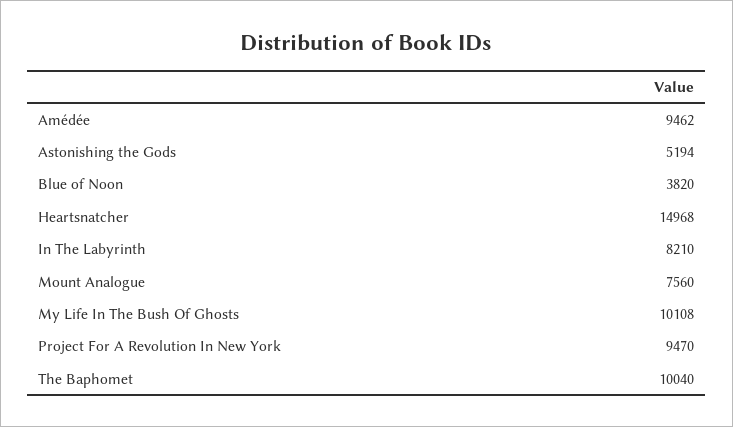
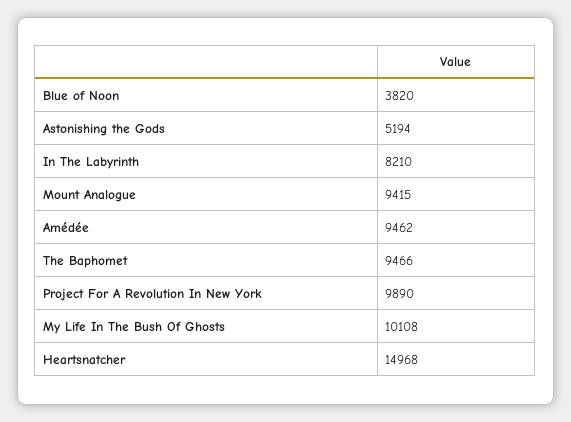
  {
    "Amédée": 9462,
    "Astonishing the Gods": 5194,
    "Blue of Noon": 3820,
    "Heartsnatcher": 14968,
    "In The Labyrinth": 8210,
-   "Mount Analogue": 7560,
+   "Mount Analogue": 9415,
    "My Life In The Bush Of Ghosts": 10108,
-   "Project For A Revolution In New York": 9470,
+   "Project For A Revolution In New York": 9890,
-   "The Baphomet": 10040
+   "The Baphomet": 9466
  }

